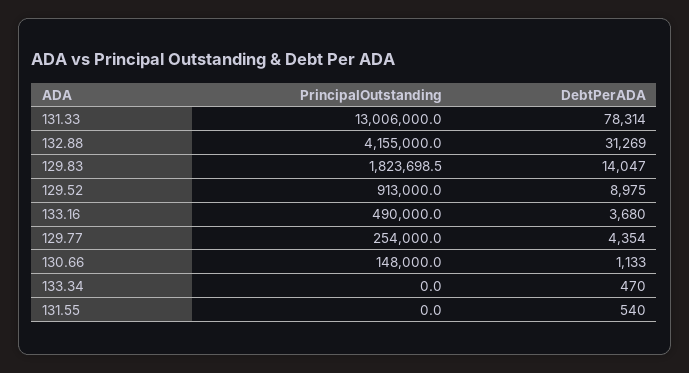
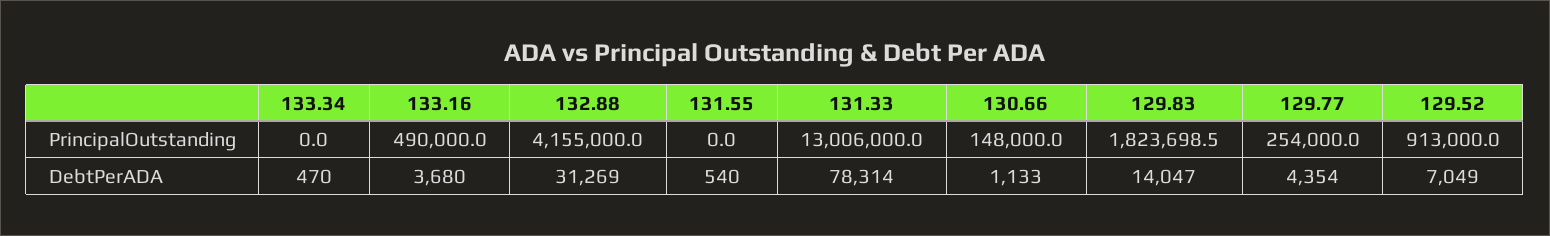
  {
    "PrincipalOutstanding": {
      "131.33": 13006000,
      "132.88": 4155000,
      "129.83": 1823698.5,
      "129.52": 913000,
      "133.16": 490000,
      "129.77": 254000,
      "130.66": 148000,
      "133.34": 0,
      "131.55": 0
    },
    "DebtPerADA": {
      "131.33": 78314,
      "132.88": 31269,
      "129.83": 14047,
-     "129.52": 8975,
+     "129.52": 7049,
      "133.16": 3680,
      "129.77": 4354,
      "130.66": 1133,
      "133.34": 470,
      "131.55": 540
    }
  }

